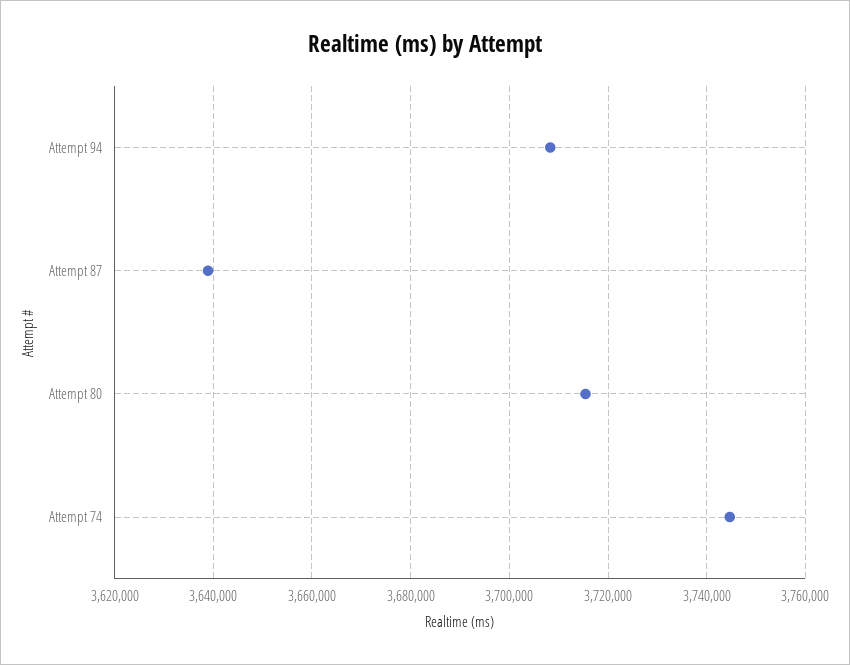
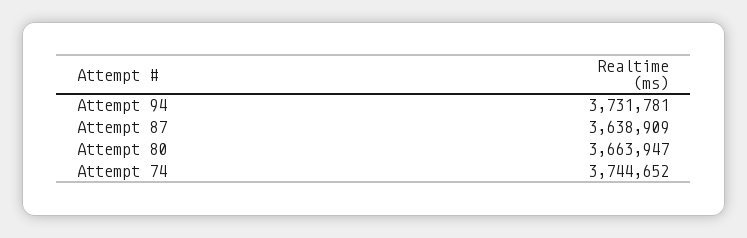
  {
-   "Attempt 94": 3708000,
+   "Attempt 94": 3731781,
    "Attempt 87": 3638909,
-   "Attempt 80": 3716000,
+   "Attempt 80": 3663947,
    "Attempt 74": 3744652
  }

